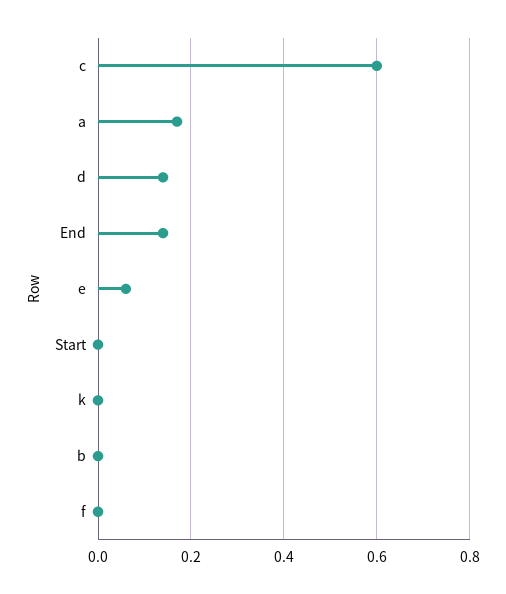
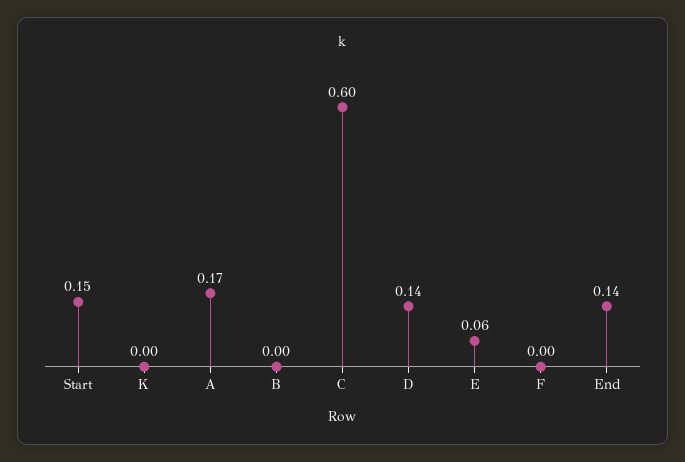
  {
    "c": 0.6,
    "a": 0.17,
    "d": 0.14,
    "End": 0.14,
    "e": 0.06,
-   "Start": 0,
+   "Start": 0.15,
    "k": 0,
    "b": 0,
    "f": 0
  }

